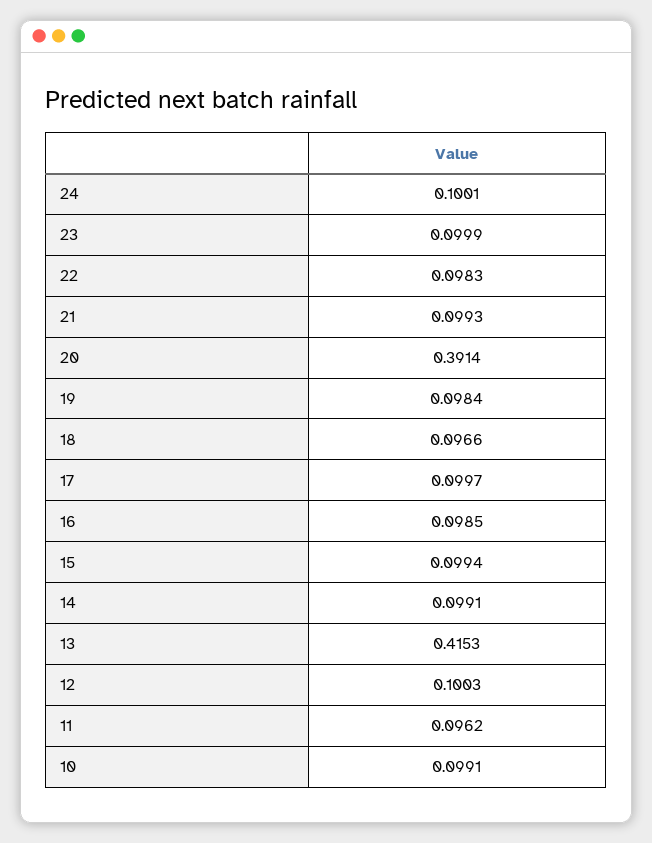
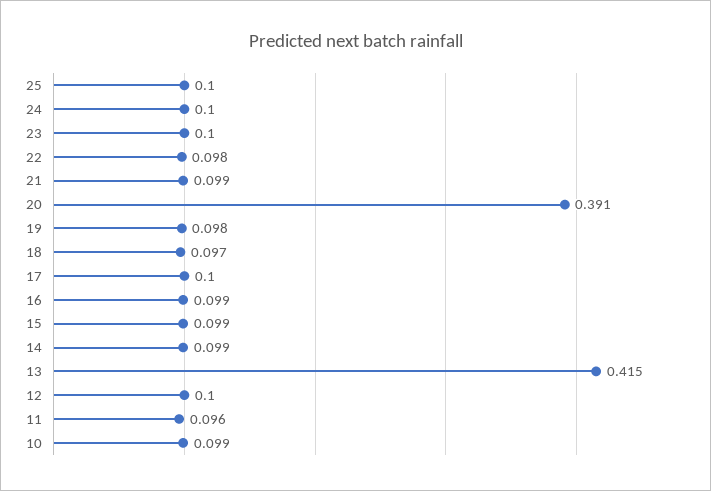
  {
    "24": 0.1001,
    "23": 0.0999,
    "22": 0.0983,
    "21": 0.0993,
    "20": 0.3914,
    "19": 0.0984,
    "18": 0.0966,
    "17": 0.0997,
    "16": 0.0985,
    "15": 0.0994,
    "14": 0.0991,
    "13": 0.4153,
    "12": 0.1003,
    "11": 0.0962,
-   "10": 0.0991
+   "10": 0.0991,
+   "25": 0.1
  }

